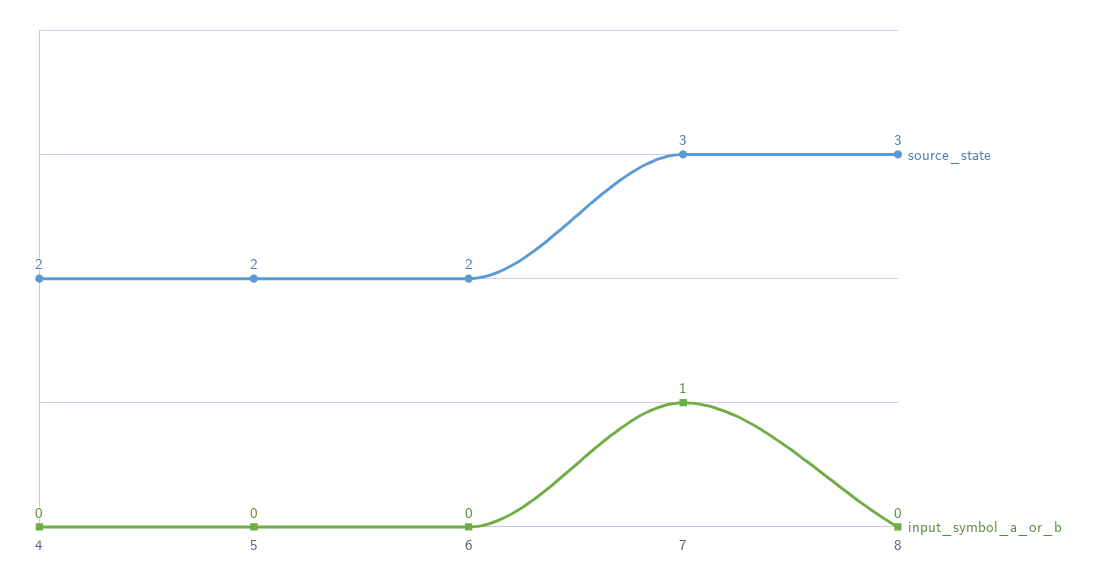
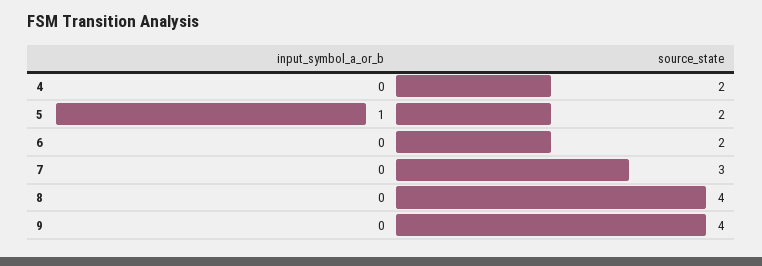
  {
    "source_state": {
      "4": 2,
      "5": 2,
      "6": 2,
      "7": 3,
-     "8": 3
+     "8": 4,
+     "9": 4
    },
    "input_symbol_a_or_b": {
      "4": 0,
-     "5": 0,
+     "5": 1,
      "6": 0,
-     "7": 1,
+     "7": 0,
-     "8": 0
+     "8": 0,
+     "9": 0
    }
  }

